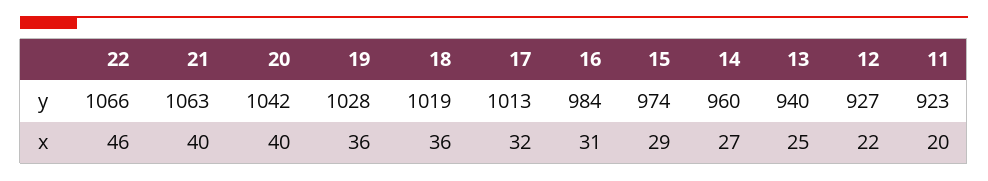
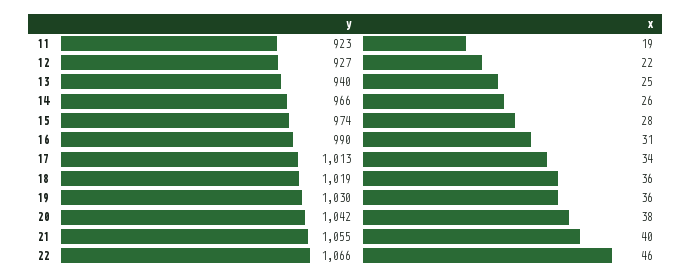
  {
    "22": {
      "y": 1066,
      "x": 46
    },
    "21": {
-     "y": 1063,
+     "y": 1055,
      "x": 40
    },
    "20": {
      "y": 1042,
-     "x": 40
+     "x": 38
    },
    "19": {
-     "y": 1028,
+     "y": 1030,
      "x": 36
    },
    "18": {
      "y": 1019,
      "x": 36
    },
    "17": {
      "y": 1013,
-     "x": 32
+     "x": 34
    },
    "16": {
-     "y": 984,
+     "y": 990,
      "x": 31
    },
    "15": {
      "y": 974,
-     "x": 29
+     "x": 28
    },
    "14": {
-     "y": 960,
+     "y": 966,
-     "x": 27
+     "x": 26
    },
    "13": {
      "y": 940,
      "x": 25
    },
    "12": {
      "y": 927,
      "x": 22
    },
    "11": {
      "y": 923,
-     "x": 20
+     "x": 19
    }
  }

